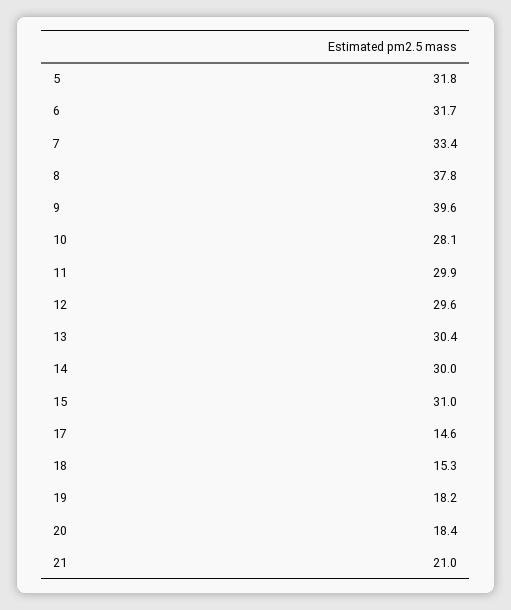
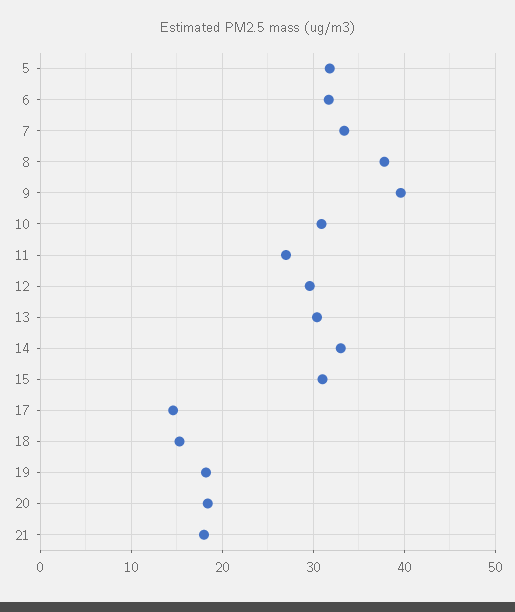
  {
    "5": 31.8,
    "6": 31.7,
    "7": 33.4,
    "8": 37.8,
    "9": 39.6,
-   "10": 28.1,
+   "10": 31,
-   "11": 29.9,
+   "11": 27,
    "12": 29.6,
    "13": 30.4,
-   "14": 30,
+   "14": 33,
    "15": 31,
    "17": 14.6,
    "18": 15.3,
    "19": 18.2,
    "20": 18.4,
-   "21": 21
+   "21": 18
  }

